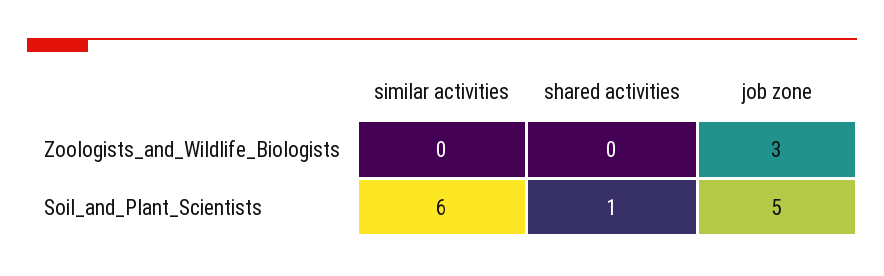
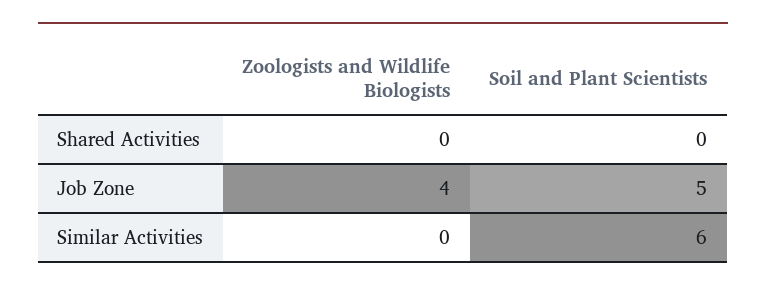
  {
    "similar activities": {
      "Zoologists_and_Wildlife_Biologists": 0,
      "Soil_and_Plant_Scientists": 6
    },
    "shared activities": {
      "Zoologists_and_Wildlife_Biologists": 0,
-     "Soil_and_Plant_Scientists": 1
+     "Soil_and_Plant_Scientists": 0
    },
    "job zone": {
-     "Zoologists_and_Wildlife_Biologists": 3,
+     "Zoologists_and_Wildlife_Biologists": 4,
      "Soil_and_Plant_Scientists": 5
    }
  }

